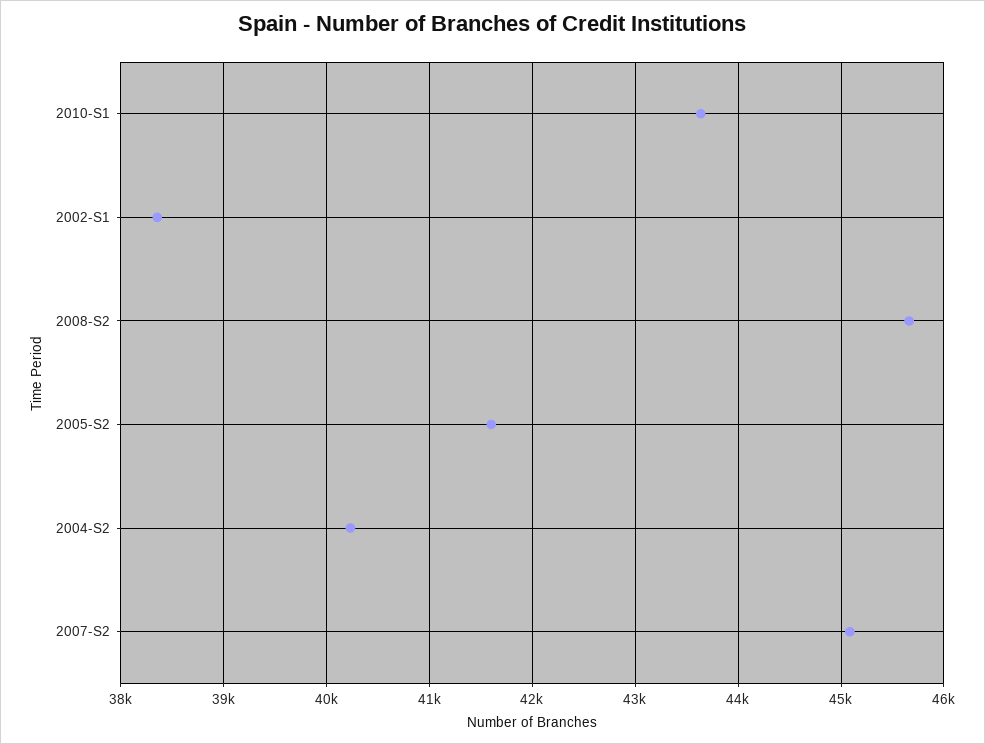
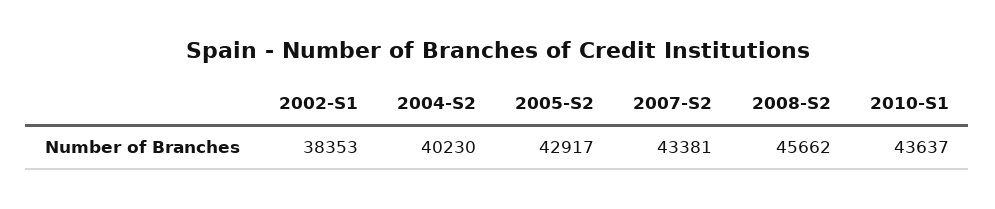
  {
    "2010-S1": 43637,
    "2002-S1": 38353,
    "2008-S2": 45662,
-   "2005-S2": 41600,
+   "2005-S2": 42917,
    "2004-S2": 40230,
-   "2007-S2": 45100
+   "2007-S2": 43381
  }

